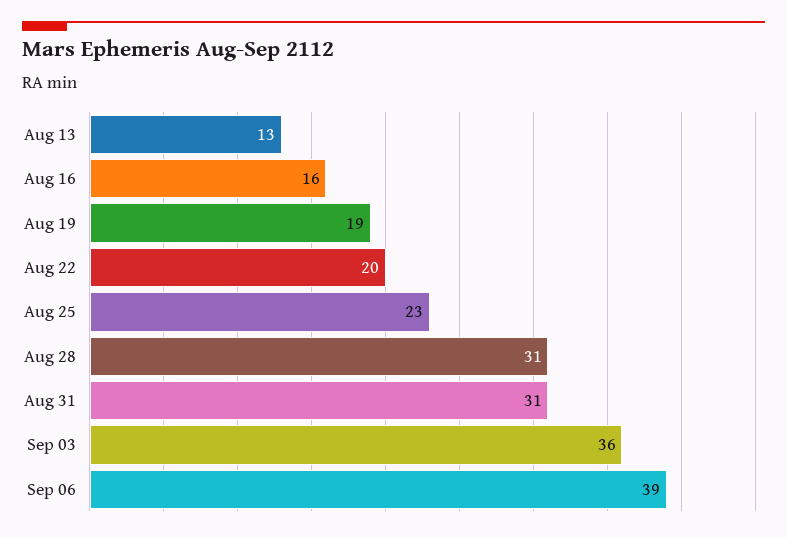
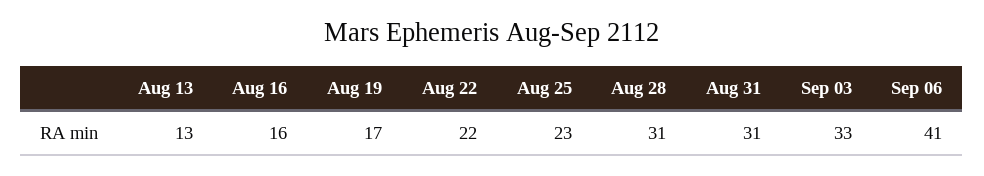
  {
    "Aug 13": 13,
    "Aug 16": 16,
-   "Aug 19": 19,
+   "Aug 19": 17,
-   "Aug 22": 20,
+   "Aug 22": 22,
    "Aug 25": 23,
    "Aug 28": 31,
    "Aug 31": 31,
-   "Sep 03": 36,
+   "Sep 03": 33,
-   "Sep 06": 39
+   "Sep 06": 41
  }

